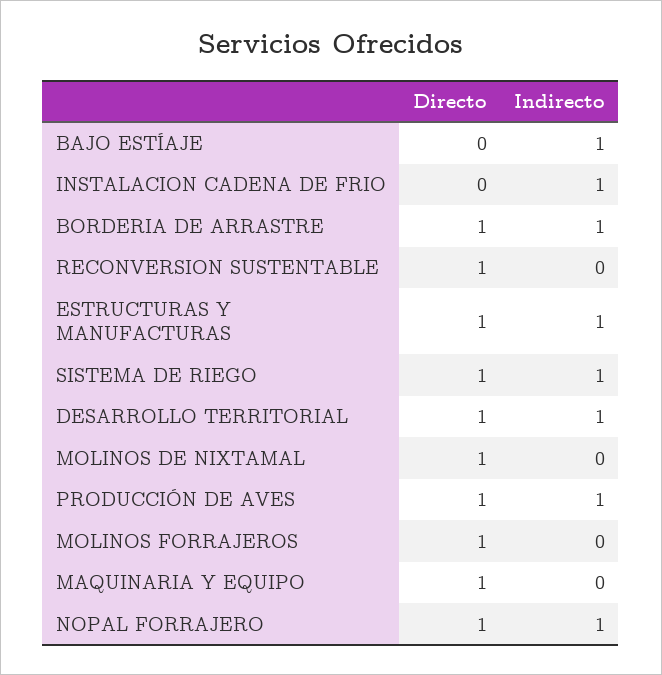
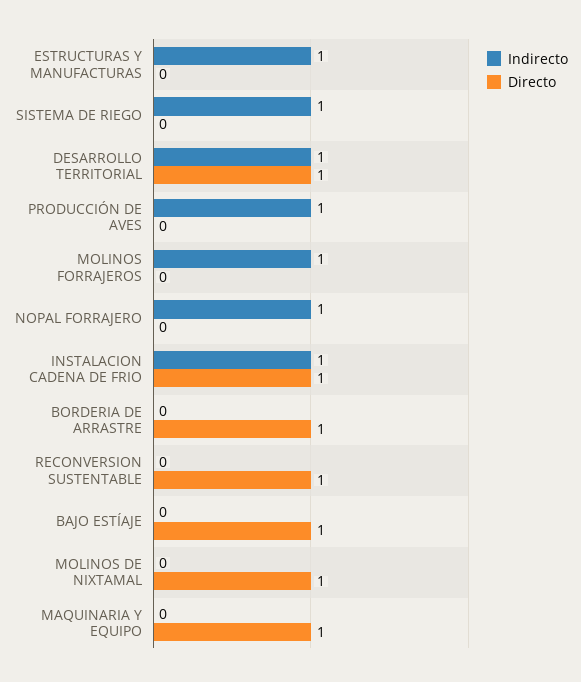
  {
    "Directo": {
-     "BAJO ESTÍAJE": 0,
+     "BAJO ESTÍAJE": 1,
-     "INSTALACION CADENA DE FRIO": 0,
+     "INSTALACION CADENA DE FRIO": 1,
      "BORDERIA DE ARRASTRE": 1,
      "RECONVERSION SUSTENTABLE": 1,
-     "ESTRUCTURAS Y MANUFACTURAS": 1,
+     "ESTRUCTURAS Y MANUFACTURAS": 0,
-     "SISTEMA DE RIEGO": 1,
+     "SISTEMA DE RIEGO": 0,
      "DESARROLLO TERRITORIAL": 1,
      "MOLINOS DE NIXTAMAL": 1,
-     "PRODUCCIÓN DE AVES": 1,
+     "PRODUCCIÓN DE AVES": 0,
-     "MOLINOS FORRAJEROS": 1,
+     "MOLINOS FORRAJEROS": 0,
      "MAQUINARIA Y EQUIPO": 1,
-     "NOPAL FORRAJERO": 1
+     "NOPAL FORRAJERO": 0
    },
    "Indirecto": {
-     "BAJO ESTÍAJE": 1,
+     "BAJO ESTÍAJE": 0,
      "INSTALACION CADENA DE FRIO": 1,
-     "BORDERIA DE ARRASTRE": 1,
+     "BORDERIA DE ARRASTRE": 0,
      "RECONVERSION SUSTENTABLE": 0,
      "ESTRUCTURAS Y MANUFACTURAS": 1,
      "SISTEMA DE RIEGO": 1,
      "DESARROLLO TERRITORIAL": 1,
      "MOLINOS DE NIXTAMAL": 0,
      "PRODUCCIÓN DE AVES": 1,
-     "MOLINOS FORRAJEROS": 0,
+     "MOLINOS FORRAJEROS": 1,
      "MAQUINARIA Y EQUIPO": 0,
      "NOPAL FORRAJERO": 1
    }
  }

